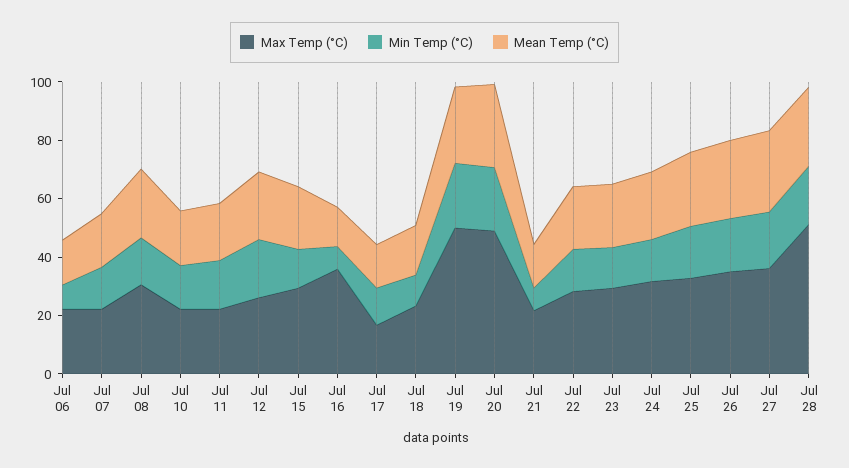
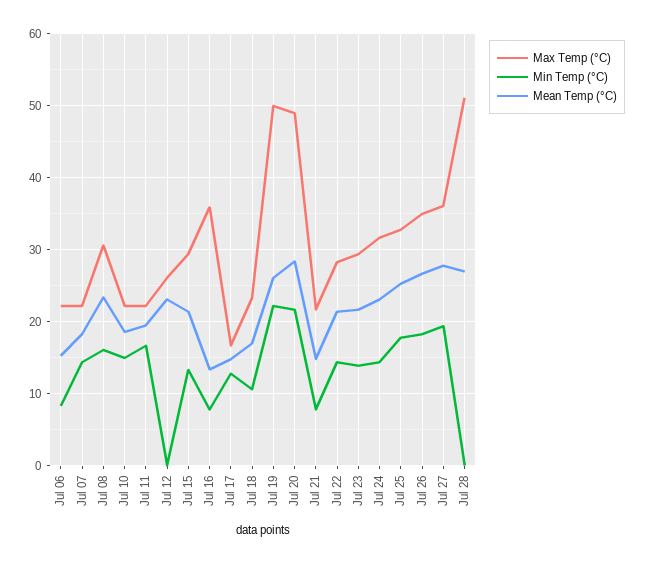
  {
    "Max Temp (°C)": {
      "Jul 06": 22,
      "Jul 07": 22,
      "Jul 08": 31,
      "Jul 10": 22,
      "Jul 11": 22,
      "Jul 12": 26,
      "Jul 15": 29,
      "Jul 16": 36,
      "Jul 17": 17,
      "Jul 18": 23,
      "Jul 19": 50,
      "Jul 20": 49,
      "Jul 21": 22,
      "Jul 22": 28,
      "Jul 23": 29,
      "Jul 24": 32,
      "Jul 25": 33,
      "Jul 26": 35,
      "Jul 27": 36,
      "Jul 28": 51
    },
    "Min Temp (°C)": {
      "Jul 06": 8,
      "Jul 07": 14,
      "Jul 08": 16,
      "Jul 10": 15,
      "Jul 11": 17,
-     "Jul 12": 20,
+     "Jul 12": 0,
      "Jul 15": 13,
      "Jul 16": 8,
      "Jul 17": 13,
      "Jul 18": 11,
      "Jul 19": 22,
      "Jul 20": 22,
      "Jul 21": 8,
      "Jul 22": 14,
      "Jul 23": 14,
      "Jul 24": 14,
      "Jul 25": 18,
      "Jul 26": 18,
      "Jul 27": 19,
-     "Jul 28": 20
+     "Jul 28": 0
    },
    "Mean Temp (°C)": {
      "Jul 06": 15,
      "Jul 07": 18,
      "Jul 08": 23,
      "Jul 10": 19,
      "Jul 11": 20,
      "Jul 12": 23,
      "Jul 15": 21,
      "Jul 16": 13,
      "Jul 17": 15,
      "Jul 18": 17,
      "Jul 19": 26,
      "Jul 20": 28,
      "Jul 21": 15,
      "Jul 22": 21,
      "Jul 23": 22,
      "Jul 24": 23,
      "Jul 25": 25,
      "Jul 26": 27,
      "Jul 27": 28,
      "Jul 28": 27
    }
  }

